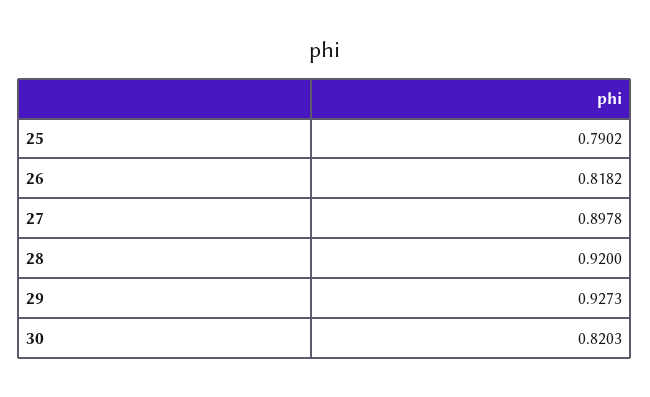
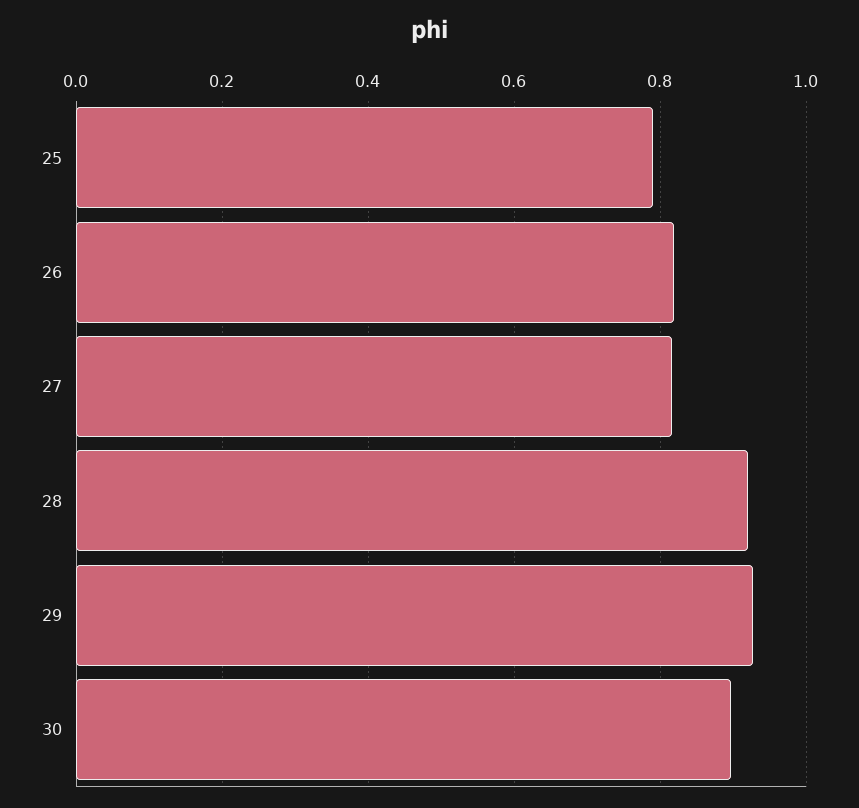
  {
    "25": 0.7902,
    "26": 0.8182,
-   "27": 0.8978,
+   "27": 0.82,
    "28": 0.92,
    "29": 0.9273,
-   "30": 0.8203
+   "30": 0.9
  }

